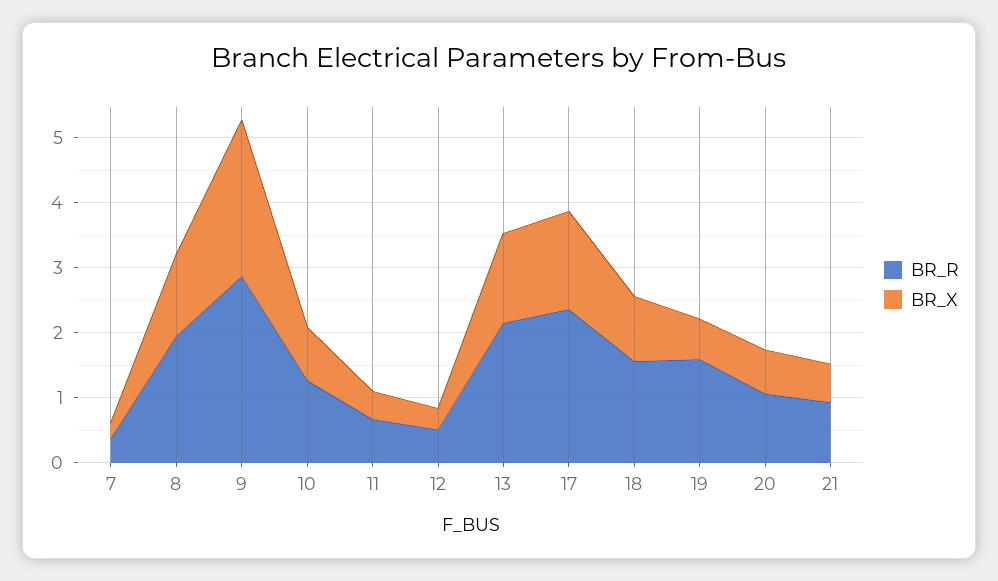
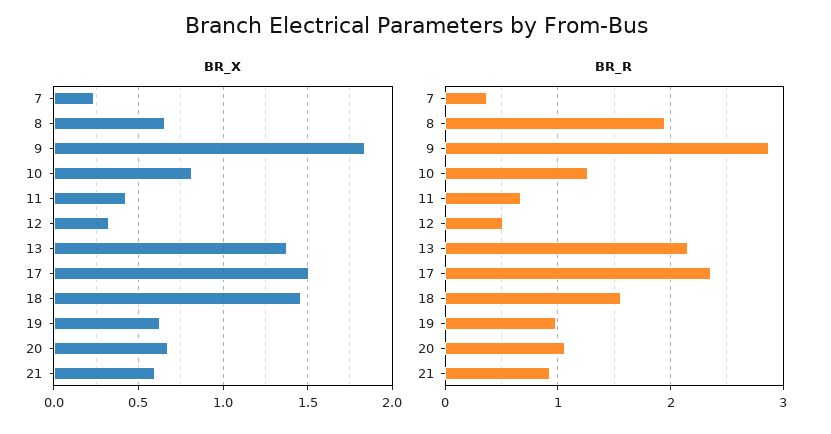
  {
    "BR_R": {
      "7": 0.4,
      "8": 2,
      "9": 2.9,
      "10": 1.3,
      "11": 0.7,
      "12": 0.5,
      "13": 2.2,
      "17": 2.4,
      "18": 1.6,
-     "19": 1.6,
+     "19": 1,
      "20": 1.1,
      "21": 0.9
    },
    "BR_X": {
      "7": 0.25,
-     "8": 1.2,
+     "8": 0.65,
-     "9": 2.4,
+     "9": 1.85,
      "10": 0.8,
      "11": 0.45,
      "12": 0.35,
      "13": 1.4,
      "17": 1.5,
-     "18": 1,
+     "18": 1.45,
      "19": 0.65,
      "20": 0.7,
      "21": 0.6
    }
  }

